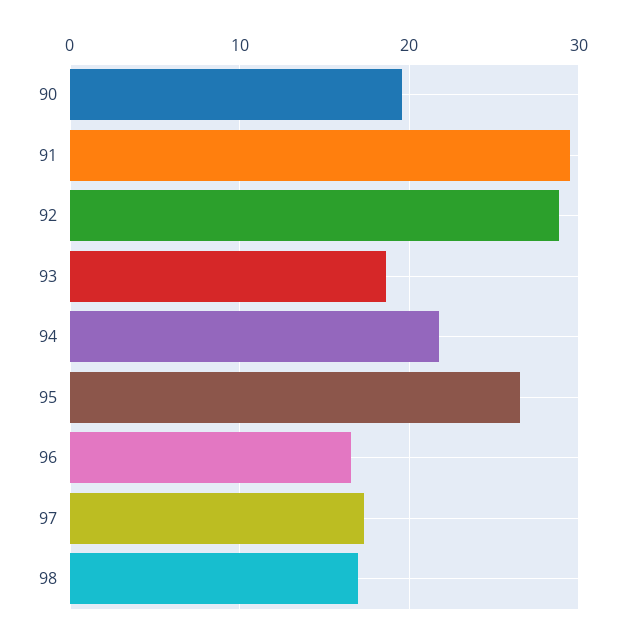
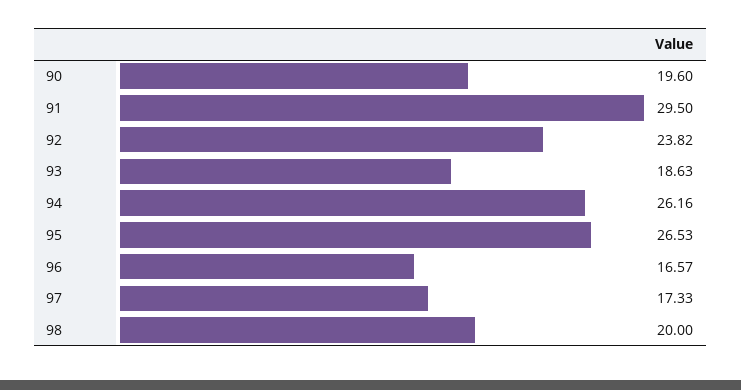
  {
    "90": 19.6,
    "91": 29.5,
-   "92": 29,
+   "92": 23.82,
    "93": 18.63,
-   "94": 22,
+   "94": 26.16,
    "95": 26.53,
    "96": 16.57,
    "97": 17.33,
-   "98": 17
+   "98": 20
  }

